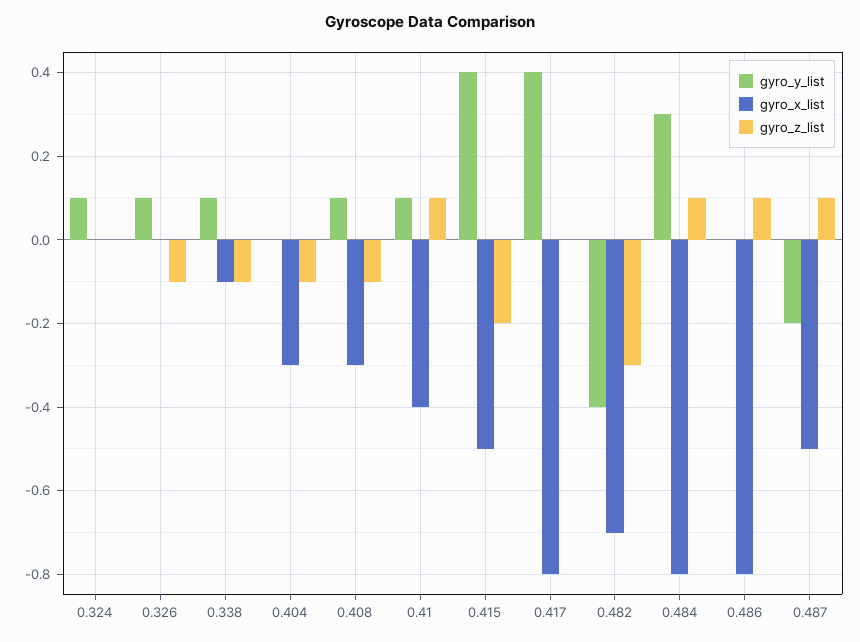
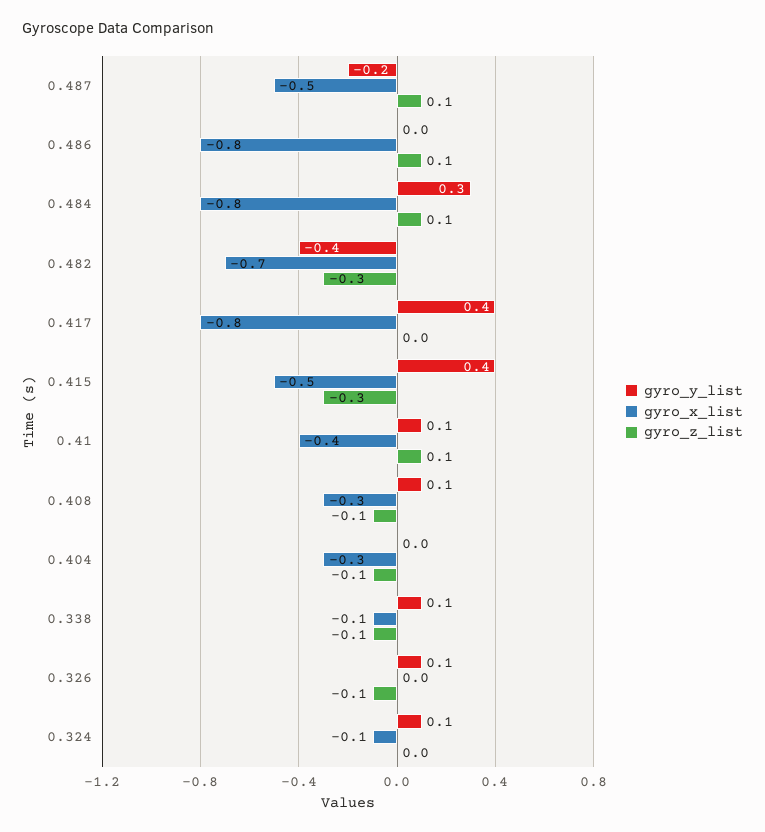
  {
    "gyro_y_list": {
      "0.324": 0.1,
      "0.326": 0.1,
      "0.338": 0.1,
      "0.404": 0,
      "0.408": 0.1,
      "0.41": 0.1,
      "0.415": 0.4,
      "0.417": 0.4,
      "0.482": -0.4,
      "0.484": 0.3,
      "0.486": 0,
      "0.487": -0.2
    },
    "gyro_x_list": {
-     "0.324": 0,
+     "0.324": -0.1,
      "0.326": 0,
      "0.338": -0.1,
      "0.404": -0.3,
      "0.408": -0.3,
      "0.41": -0.4,
      "0.415": -0.5,
      "0.417": -0.8,
      "0.482": -0.7,
      "0.484": -0.8,
      "0.486": -0.8,
      "0.487": -0.5
    },
    "gyro_z_list": {
      "0.324": 0,
      "0.326": -0.1,
      "0.338": -0.1,
      "0.404": -0.1,
      "0.408": -0.1,
      "0.41": 0.1,
-     "0.415": -0.2,
+     "0.415": -0.3,
      "0.417": 0,
      "0.482": -0.3,
      "0.484": 0.1,
      "0.486": 0.1,
      "0.487": 0.1
    }
  }

